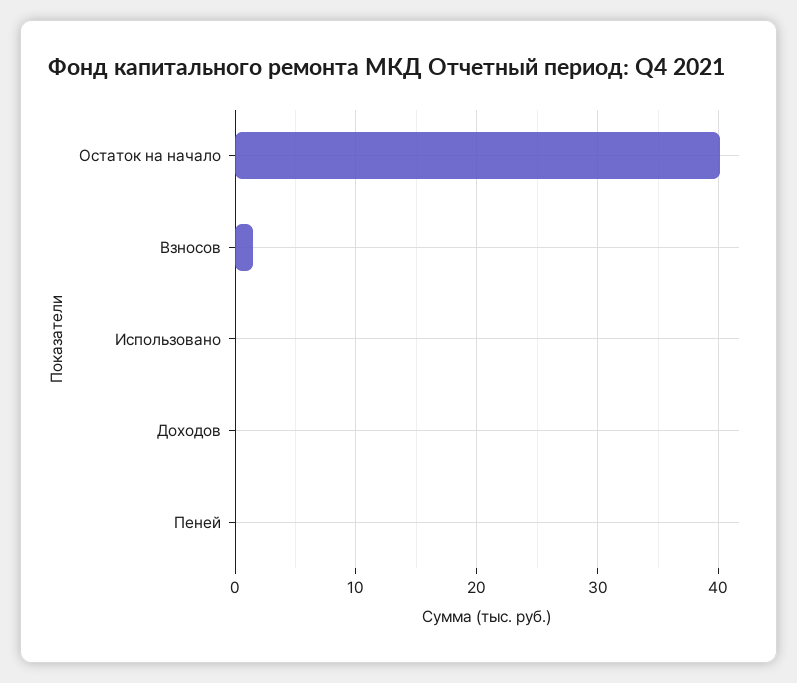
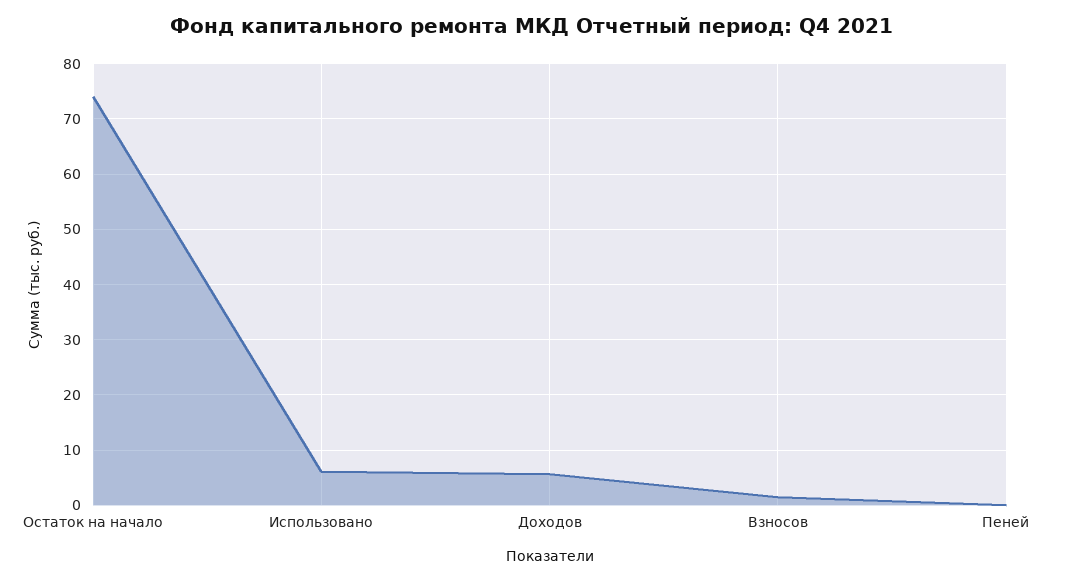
  {
-   "Остаток на начало": 40,
+   "Остаток на начало": 74,
    "Взносов": 2,
-   "Использовано": 0,
+   "Использовано": 6,
-   "Доходов": 0,
+   "Доходов": 6,
    "Пеней": 0
  }

